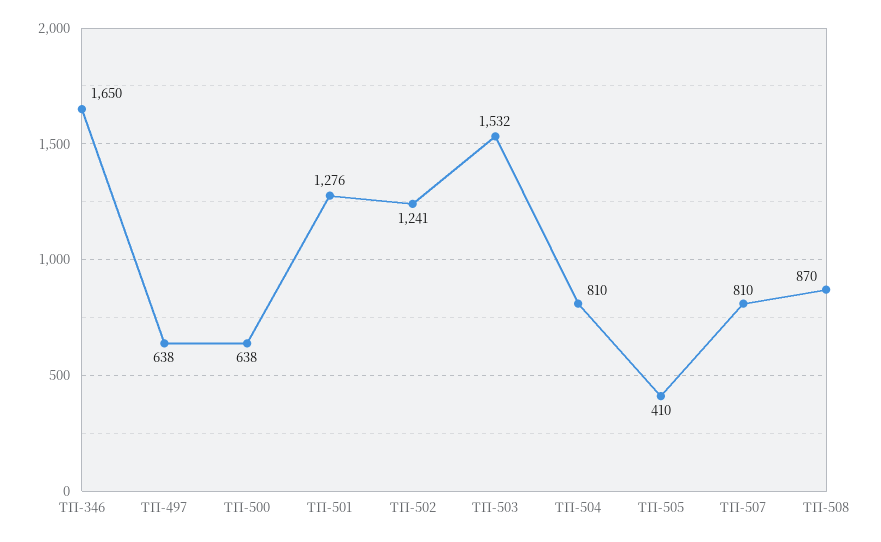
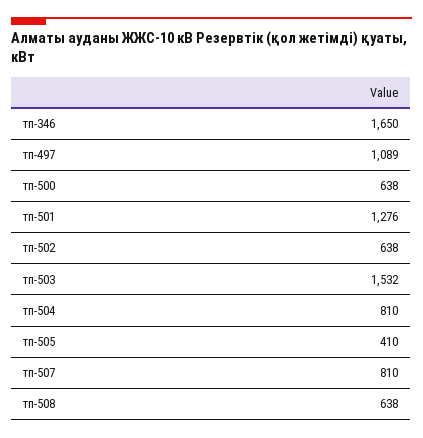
  {
    "ТП-346": 1650,
-   "ТП-497": 638,
+   "ТП-497": 1089,
    "ТП-500": 638,
    "ТП-501": 1276,
-   "ТП-502": 1241,
+   "ТП-502": 638,
    "ТП-503": 1532,
    "ТП-504": 810,
    "ТП-505": 410,
    "ТП-507": 810,
-   "ТП-508": 870
+   "ТП-508": 638
  }

